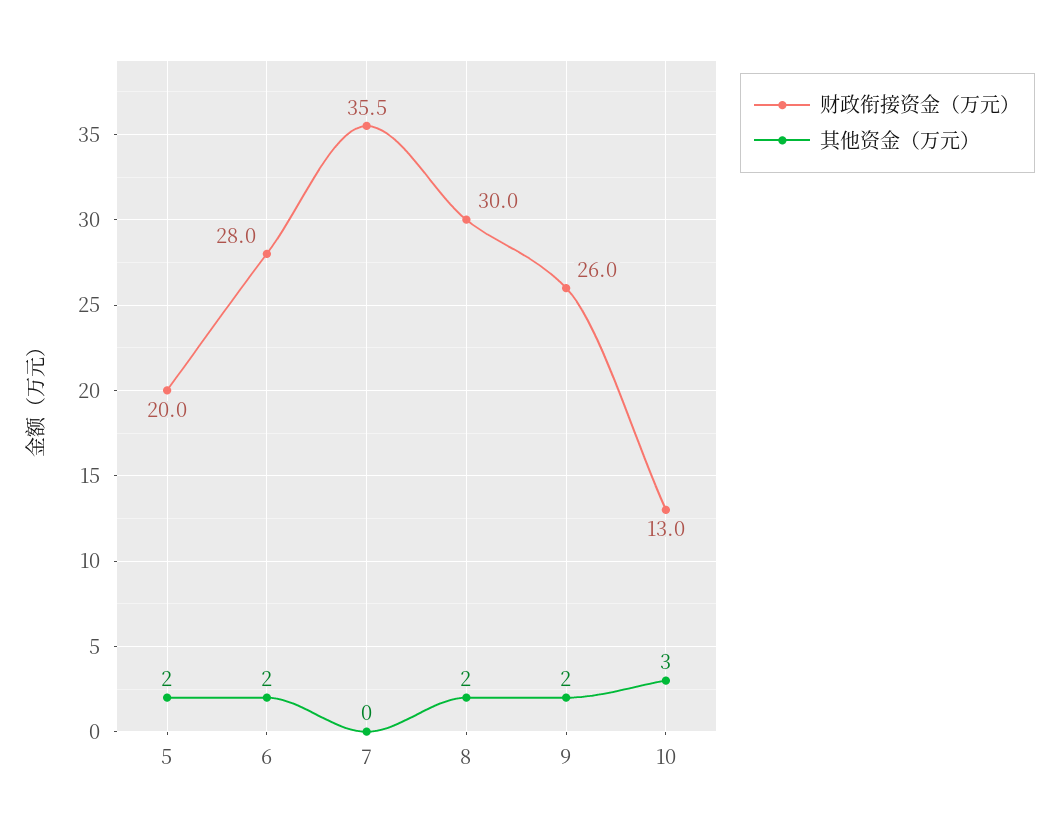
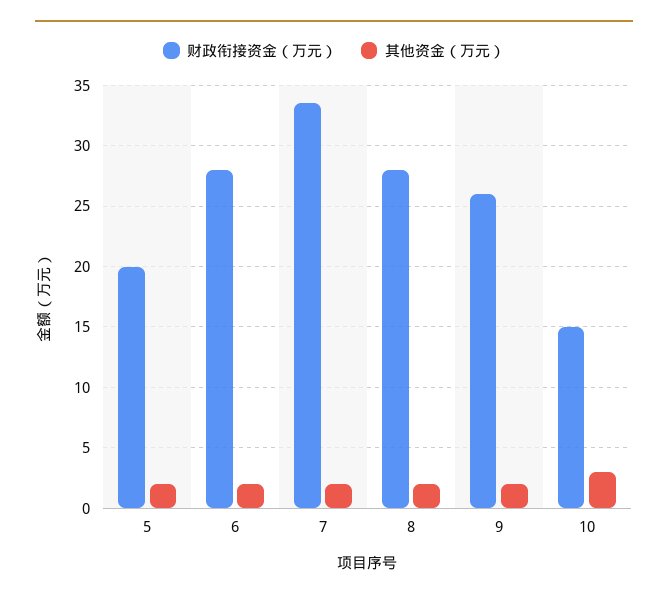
  {
    "财政衔接资金（万元）": {
      "5": 20,
      "6": 28,
-     "7": 35.5,
+     "7": 33.5,
-     "8": 30,
+     "8": 28,
      "9": 26,
-     "10": 13
+     "10": 15
    },
    "其他资金（万元）": {
      "5": 2,
      "6": 2,
-     "7": 0,
+     "7": 2,
      "8": 2,
      "9": 2,
      "10": 3
    }
  }

